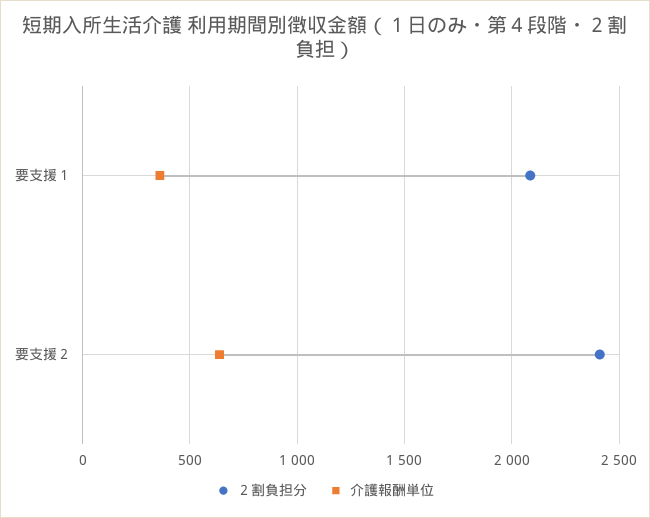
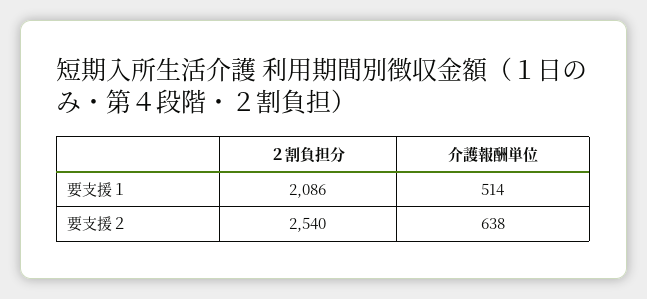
  {
    "２割負担分": {
      "要支援１": 2086,
-     "要支援２": 2400
+     "要支援２": 2540
    },
    "介護報酬単位": {
-     "要支援１": 350,
+     "要支援１": 514,
      "要支援２": 638
    }
  }

